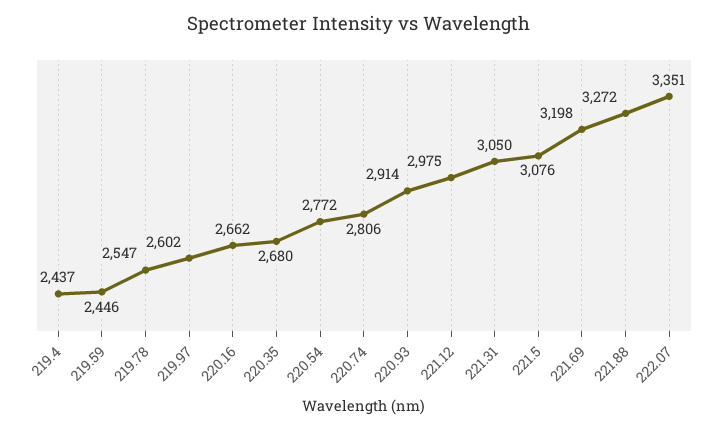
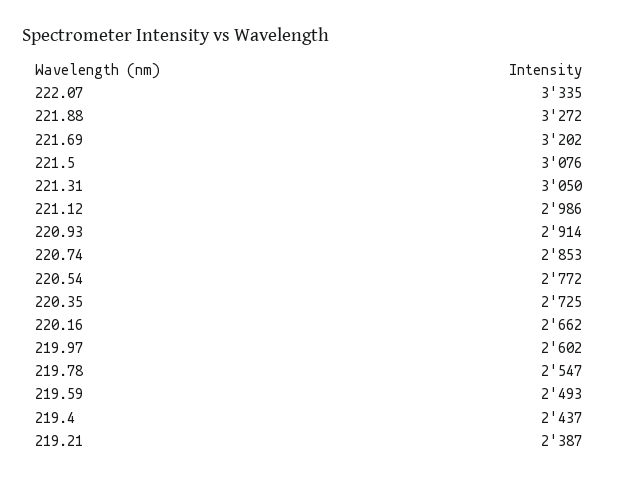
  {
    "219.4": 2437,
-   "219.59": 2446,
+   "219.59": 2493,
    "219.78": 2547,
    "219.97": 2602,
    "220.16": 2662,
-   "220.35": 2680,
+   "220.35": 2725,
    "220.54": 2772,
-   "220.74": 2806,
+   "220.74": 2853,
    "220.93": 2914,
-   "221.12": 2975,
+   "221.12": 2986,
    "221.31": 3050,
    "221.5": 3076,
-   "221.69": 3198,
+   "221.69": 3202,
    "221.88": 3272,
-   "222.07": 3351
+   "222.07": 3335,
+   "219.21": 2387
  }

